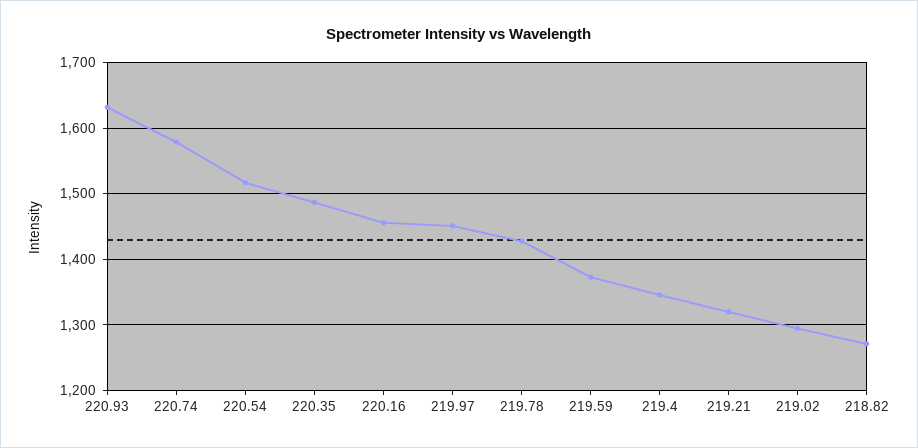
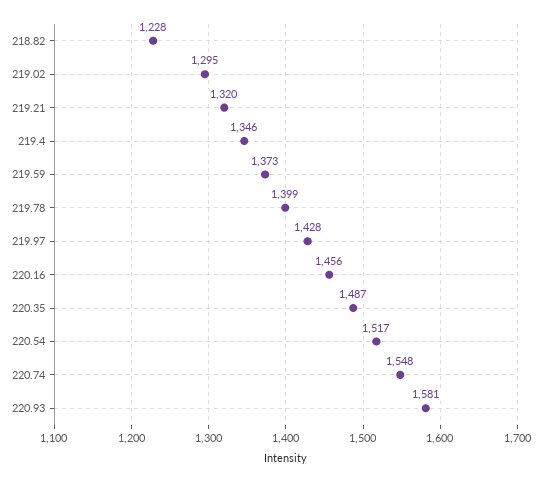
  {
-   "220.93": 1630,
+   "220.93": 1581,
-   "220.74": 1580,
+   "220.74": 1548,
    "220.54": 1517,
    "220.35": 1487,
    "220.16": 1456,
-   "219.97": 1450,
+   "219.97": 1428,
-   "219.78": 1430,
+   "219.78": 1399,
    "219.59": 1373,
    "219.4": 1346,
    "219.21": 1320,
    "219.02": 1295,
-   "218.82": 1270
+   "218.82": 1228
  }

